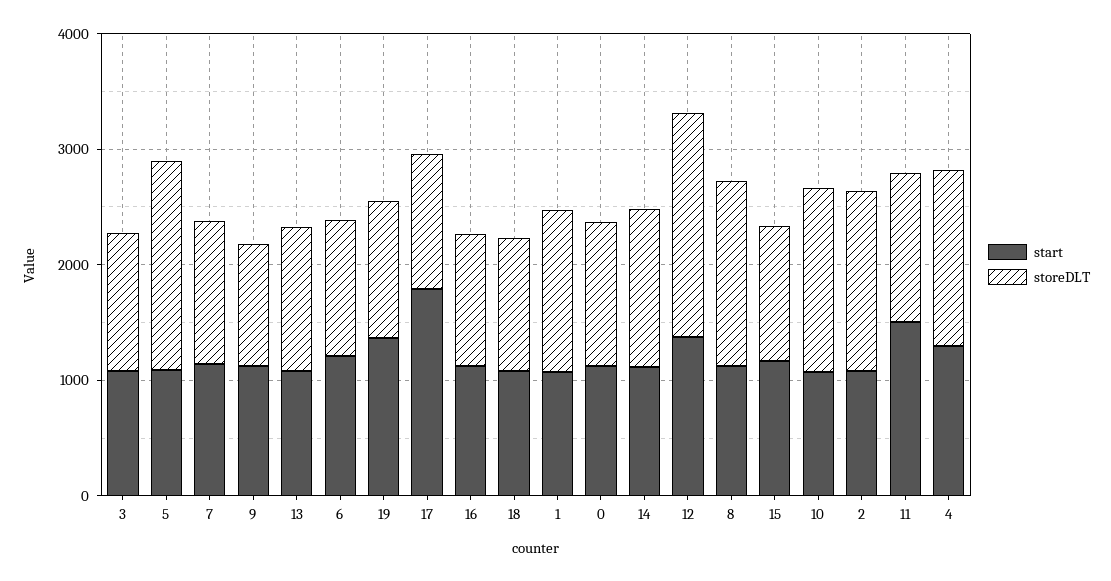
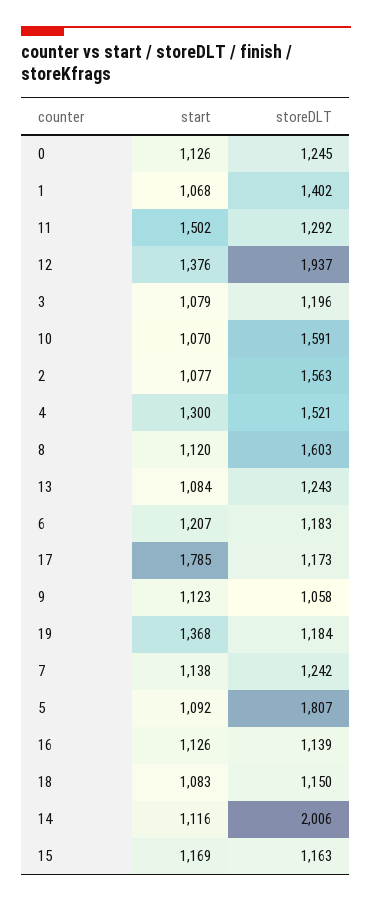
  {
    "start": {
      "3": 1079,
      "5": 1092,
      "7": 1138,
      "9": 1123,
      "13": 1084,
      "6": 1207,
      "19": 1368,
      "17": 1785,
      "16": 1126,
      "18": 1083,
      "1": 1068,
      "0": 1126,
      "14": 1116,
      "12": 1376,
      "8": 1120,
      "15": 1169,
      "10": 1070,
      "2": 1077,
      "11": 1502,
      "4": 1300
    },
    "storeDLT": {
      "3": 1196,
      "5": 1807,
      "7": 1242,
      "9": 1058,
      "13": 1243,
      "6": 1183,
      "19": 1184,
      "17": 1173,
      "16": 1139,
      "18": 1150,
      "1": 1402,
      "0": 1245,
-     "14": 1400,
+     "14": 2006,
      "12": 1937,
      "8": 1603,
      "15": 1163,
      "10": 1591,
      "2": 1563,
      "11": 1292,
      "4": 1521
    }
  }

